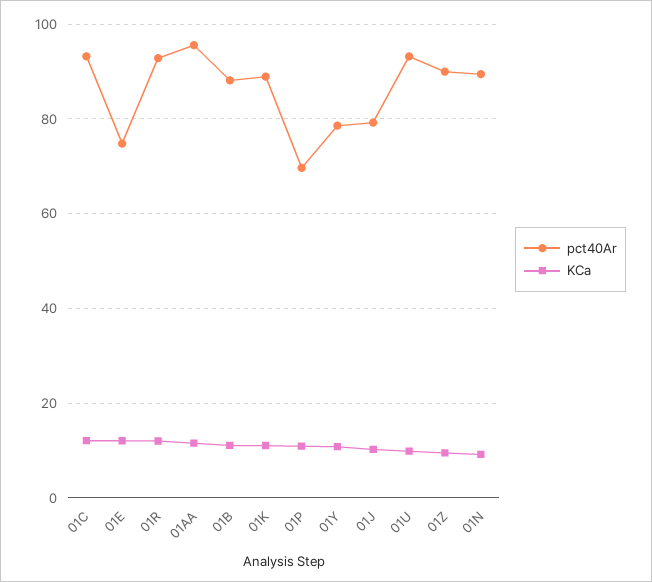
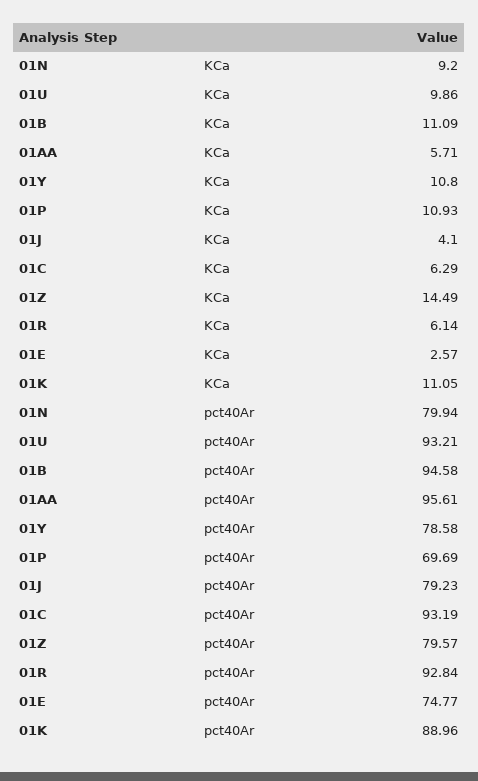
  {
    "pct40Ar": {
      "01C": 93.19,
      "01E": 74.77,
      "01R": 92.84,
      "01AA": 95.61,
-     "01B": 88,
+     "01B": 94.58,
      "01K": 88.96,
      "01P": 69.69,
      "01Y": 78.58,
      "01J": 79.23,
      "01U": 93.21,
-     "01Z": 90,
+     "01Z": 79.57,
-     "01N": 90
+     "01N": 79.94
    },
    "KCa": {
-     "01C": 12,
+     "01C": 6.29,
-     "01E": 12,
+     "01E": 2.57,
-     "01R": 12,
+     "01R": 6.14,
-     "01AA": 12,
+     "01AA": 5.71,
      "01B": 11.09,
      "01K": 11.05,
      "01P": 10.93,
      "01Y": 10.8,
-     "01J": 10,
+     "01J": 4.1,
      "01U": 9.86,
-     "01Z": 10,
+     "01Z": 14.49,
      "01N": 9.2
    }
  }

